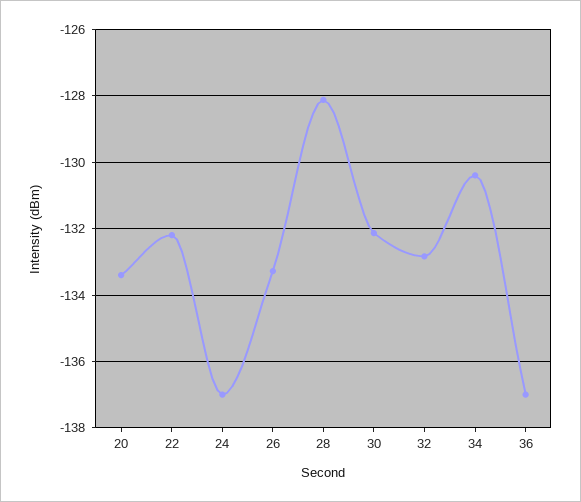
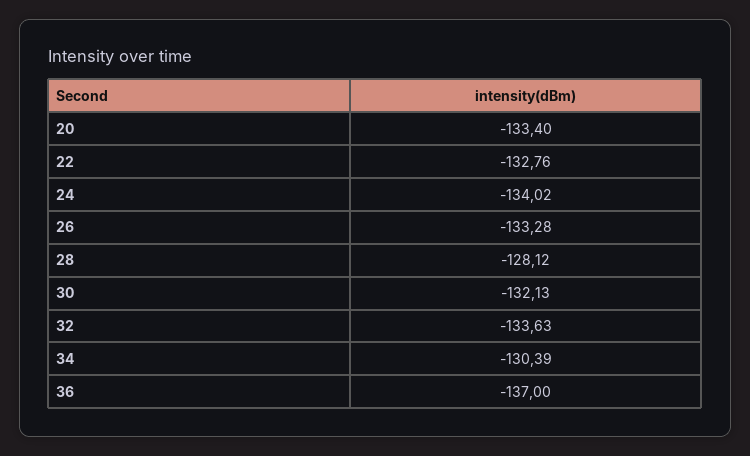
  {
    "20": -133.4,
-   "22": -132.2,
+   "22": -132.76,
-   "24": -137,
+   "24": -134.02,
    "26": -133.28,
    "28": -128.12,
    "30": -132.13,
-   "32": -132.8,
+   "32": -133.63,
    "34": -130.39,
    "36": -137
  }

